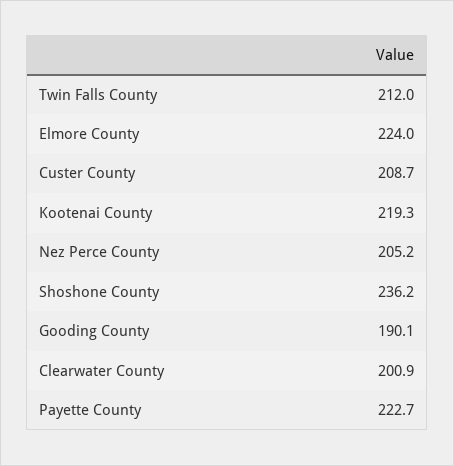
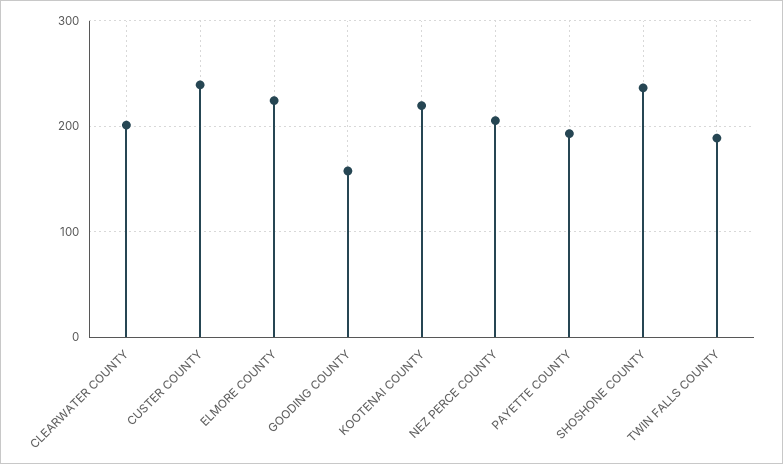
  {
-   "Twin Falls County": 212,
+   "Twin Falls County": 190,
    "Elmore County": 224,
-   "Custer County": 208.7,
+   "Custer County": 240,
    "Kootenai County": 219.3,
    "Nez Perce County": 205.2,
    "Shoshone County": 236.2,
-   "Gooding County": 190.1,
+   "Gooding County": 160,
    "Clearwater County": 200.9,
-   "Payette County": 222.7
+   "Payette County": 190
  }

